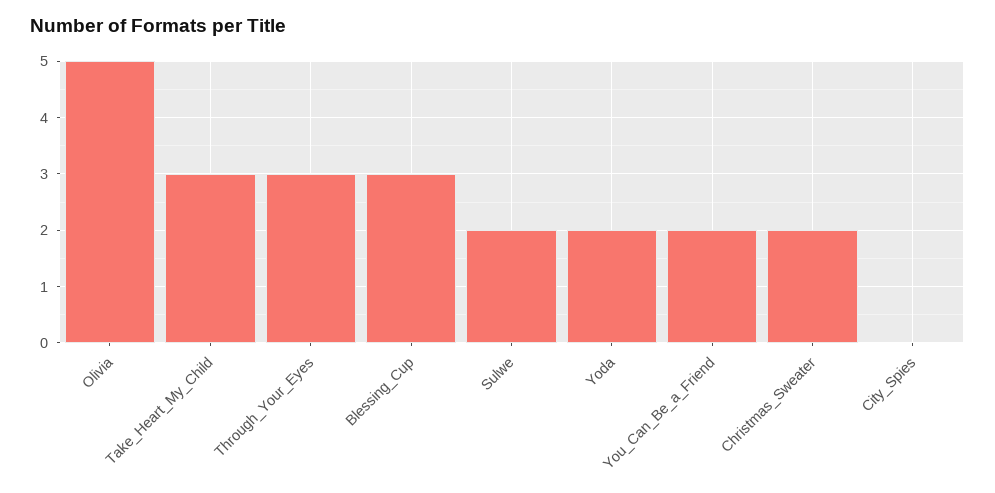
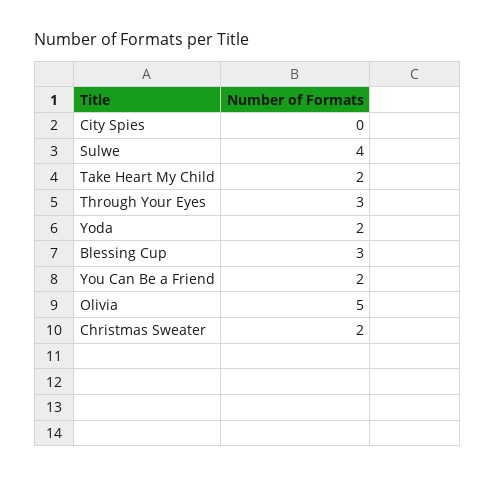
  {
    "Olivia": 5,
-   "Take_Heart_My_Child": 3,
+   "Take_Heart_My_Child": 2,
    "Through_Your_Eyes": 3,
    "Blessing_Cup": 3,
-   "Sulwe": 2,
+   "Sulwe": 4,
    "Yoda": 2,
    "You_Can_Be_a_Friend": 2,
    "Christmas_Sweater": 2,
    "City_Spies": 0
  }

